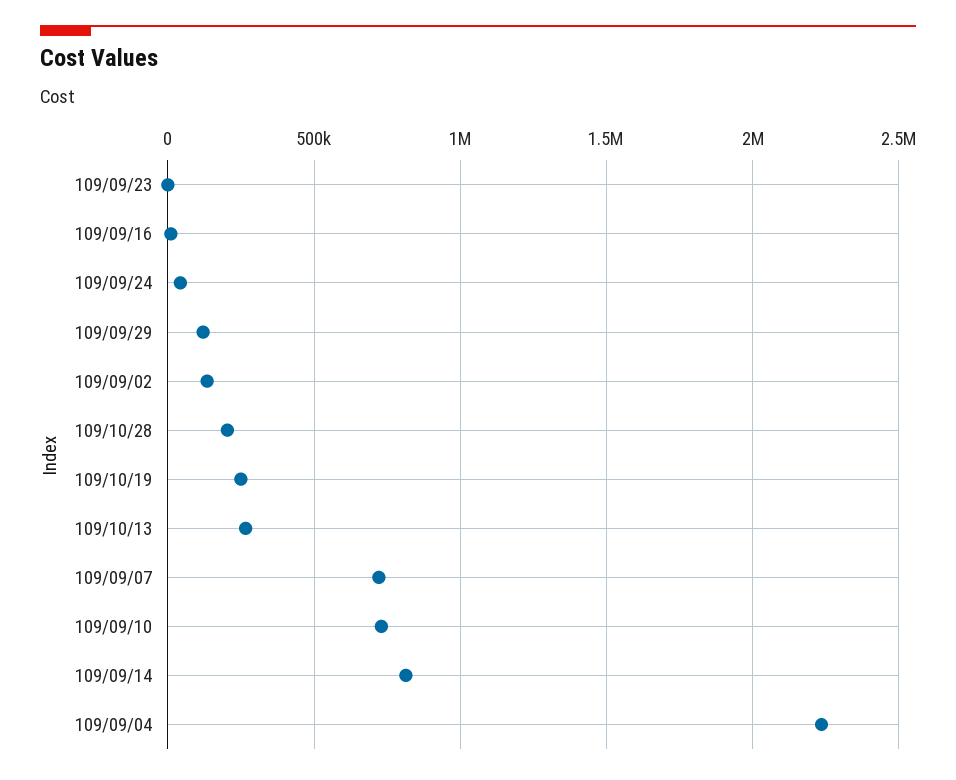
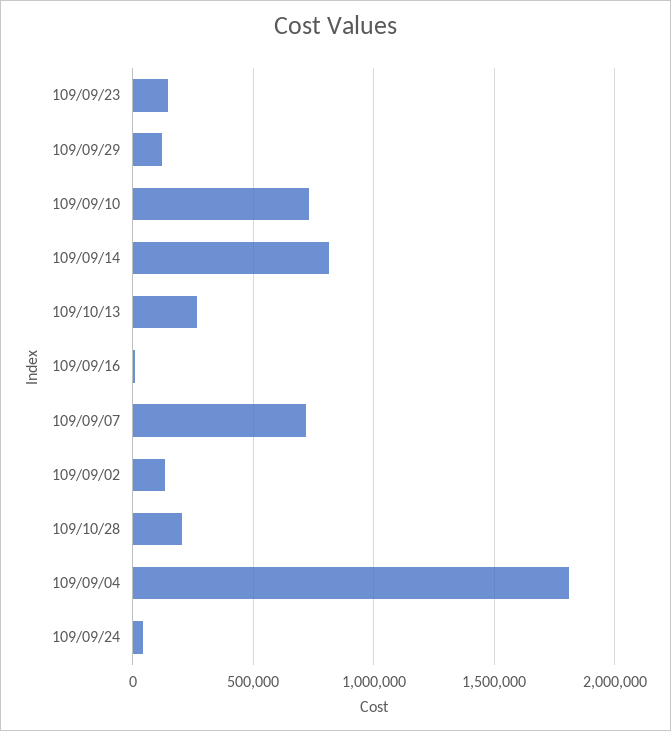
  {
-   "109/09/23": 0,
+   "109/09/23": 150000,
    "109/09/16": 0,
    "109/09/24": 50000,
    "109/09/29": 100000,
    "109/09/02": 150000,
    "109/10/28": 200000,
-   "109/10/19": 250000,
    "109/10/13": 250000,
    "109/09/07": 700000,
    "109/09/10": 750000,
    "109/09/14": 800000,
-   "109/09/04": 2250000
+   "109/09/04": 1800000
  }

